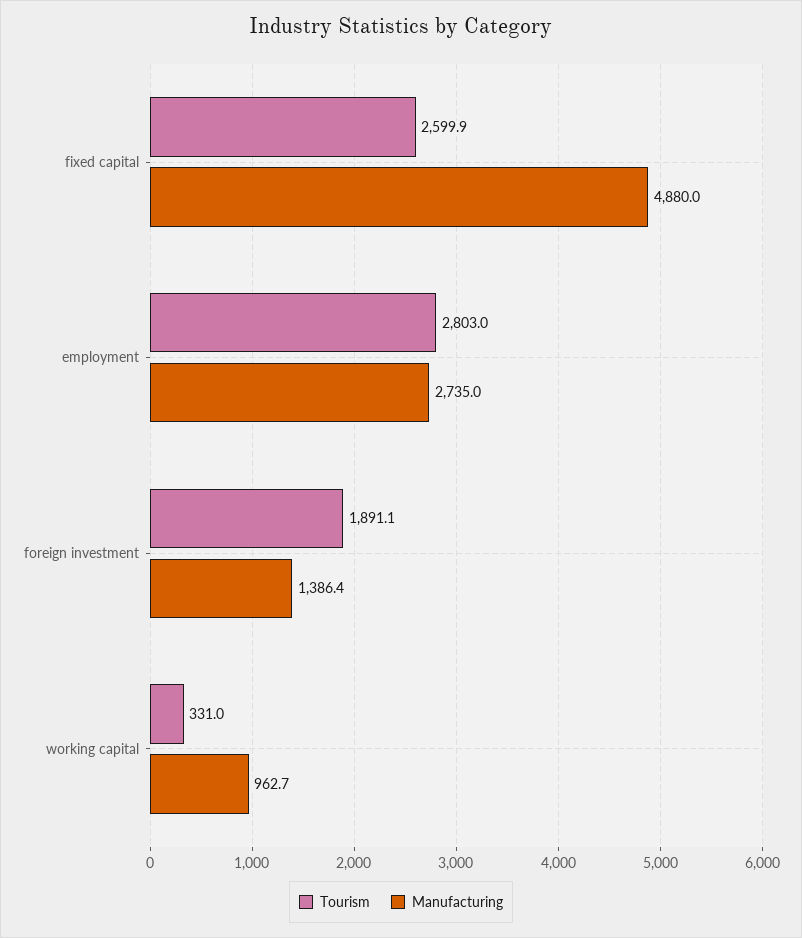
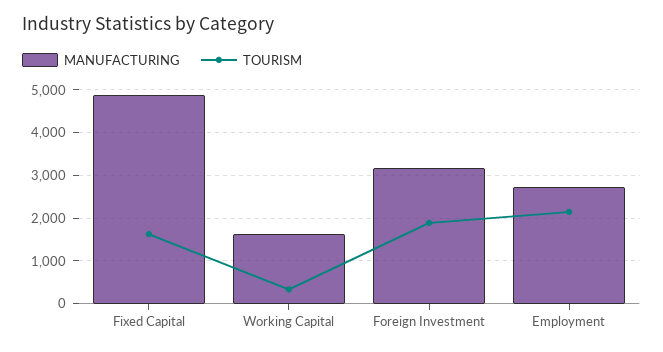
  {
    "Tourism": {
-     "fixed capital": 2599.9,
+     "fixed capital": 1600,
-     "employment": 2803,
+     "employment": 2200,
      "foreign investment": 1891.1,
      "working capital": 331
    },
    "Manufacturing": {
      "fixed capital": 4880,
      "employment": 2735,
-     "foreign investment": 1386.4,
+     "foreign investment": 3200,
-     "working capital": 962.7
+     "working capital": 1600
    }
  }

